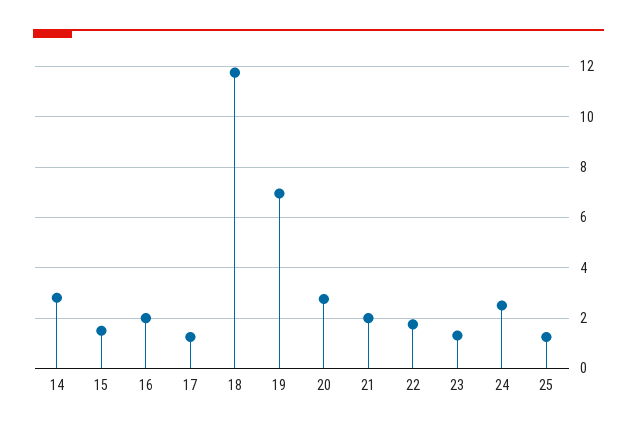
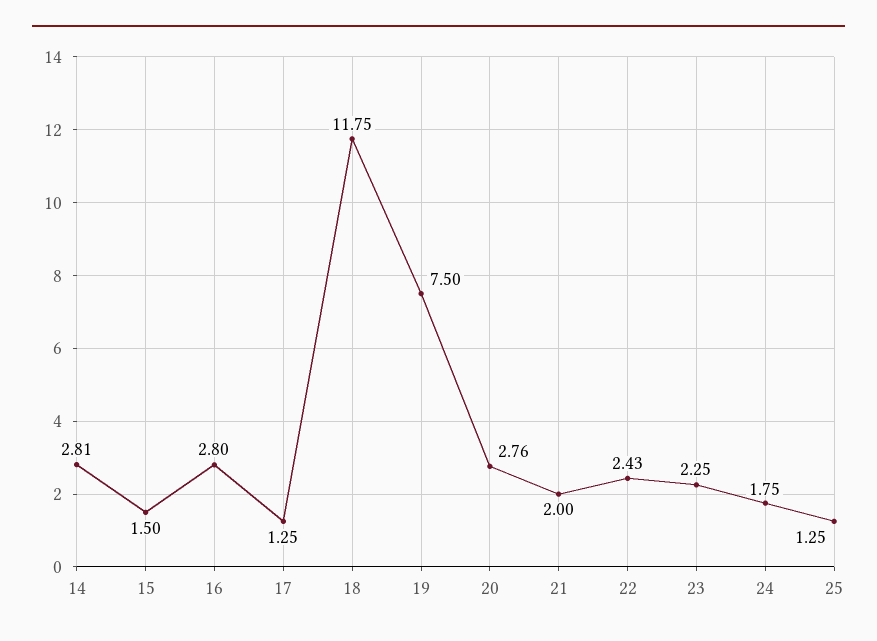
  {
    "14": 2.81,
    "15": 1.5,
-   "16": 2,
+   "16": 2.8,
    "17": 1.25,
    "18": 11.75,
-   "19": 7,
+   "19": 7.5,
    "20": 2.76,
    "21": 2,
-   "22": 1.75,
+   "22": 2.43,
-   "23": 1.25,
+   "23": 2.25,
-   "24": 2.5,
+   "24": 1.75,
    "25": 1.25
  }

